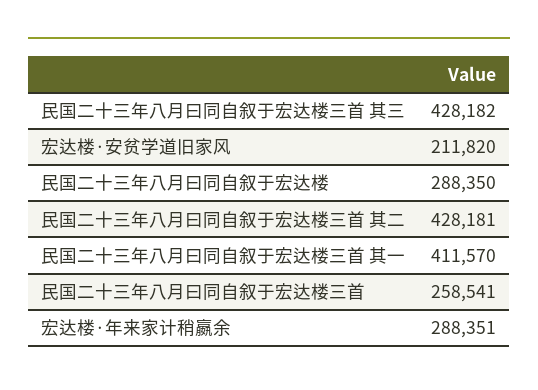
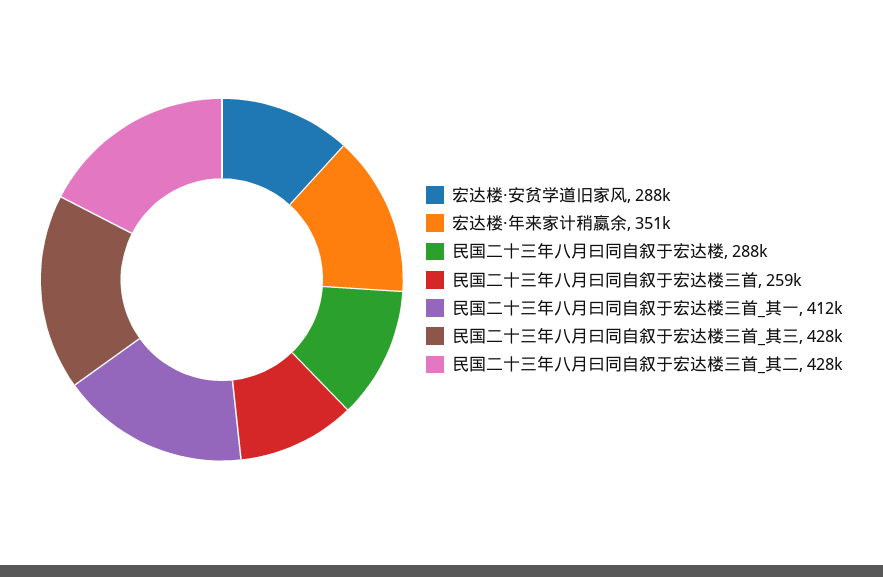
  {
    "民国二十三年八月曰同自叙于宏达楼三首 其三": 428182,
-   "宏达楼·安贫学道旧家风": 211820,
+   "宏达楼·安贫学道旧家风": 288000,
    "民国二十三年八月曰同自叙于宏达楼": 288350,
    "民国二十三年八月曰同自叙于宏达楼三首 其二": 428181,
    "民国二十三年八月曰同自叙于宏达楼三首 其一": 411570,
    "民国二十三年八月曰同自叙于宏达楼三首": 258541,
-   "宏达楼·年来家计稍嬴余": 288351
+   "宏达楼·年来家计稍嬴余": 351000
  }

